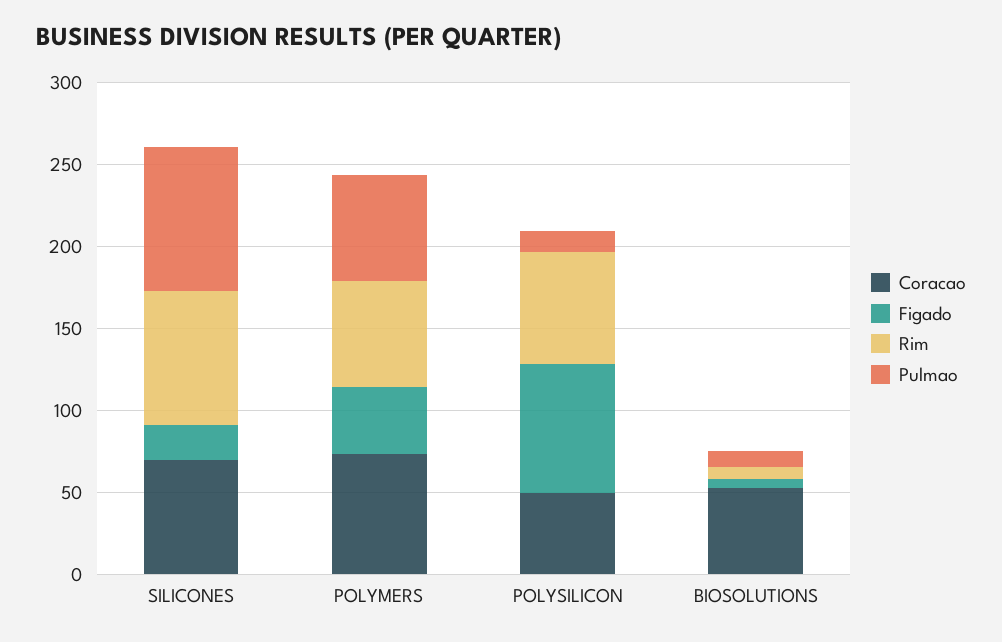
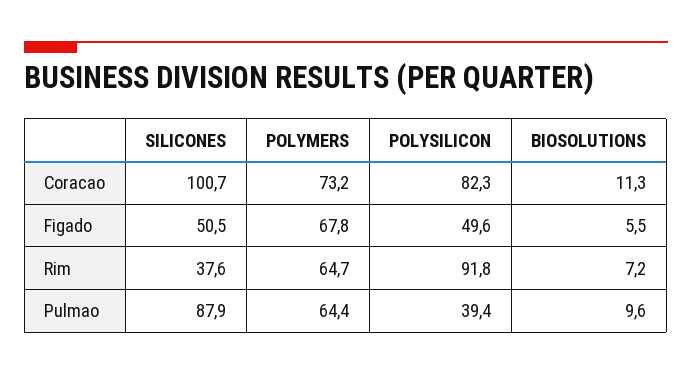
  {
    "Coracao": {
-     "SILICONES": 70,
+     "SILICONES": 100.7,
      "POLYMERS": 73.2,
-     "POLYSILICON": 50,
+     "POLYSILICON": 82.3,
-     "BIOSOLUTIONS": 50
+     "BIOSOLUTIONS": 11.3
    },
    "Figado": {
-     "SILICONES": 20,
+     "SILICONES": 50.5,
-     "POLYMERS": 40,
+     "POLYMERS": 67.8,
-     "POLYSILICON": 80,
+     "POLYSILICON": 49.6,
      "BIOSOLUTIONS": 5.5
    },
    "Rim": {
-     "SILICONES": 80,
+     "SILICONES": 37.6,
      "POLYMERS": 64.7,
-     "POLYSILICON": 70,
+     "POLYSILICON": 91.8,
      "BIOSOLUTIONS": 7.2
    },
    "Pulmao": {
      "SILICONES": 87.9,
      "POLYMERS": 64.4,
-     "POLYSILICON": 10,
+     "POLYSILICON": 39.4,
      "BIOSOLUTIONS": 9.6
    }
  }

